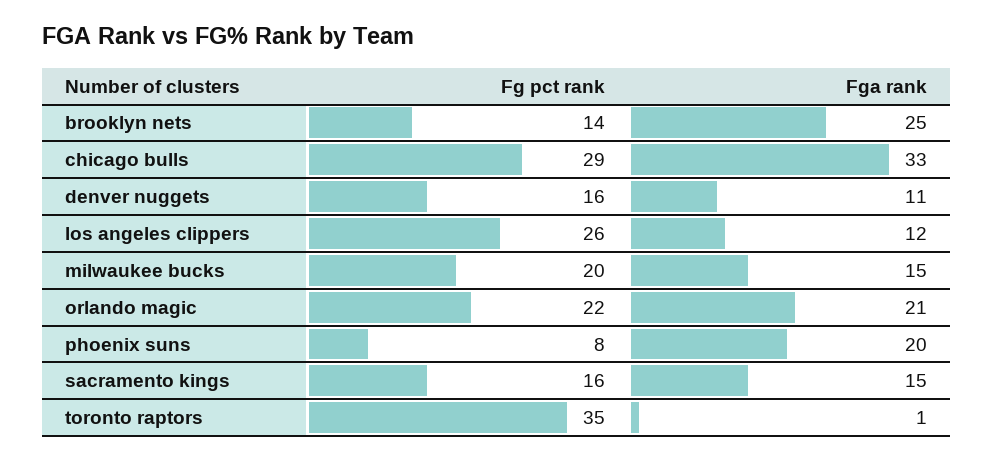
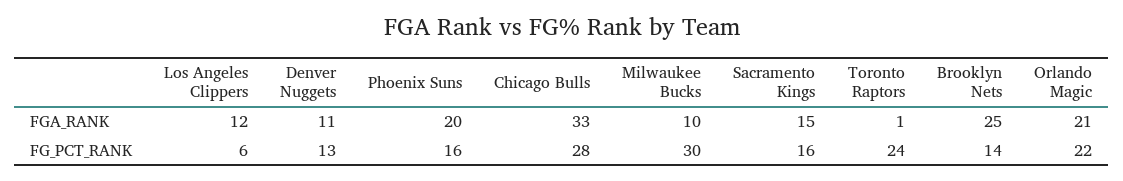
  {
    "Fg pct rank": {
      "brooklyn nets": 14,
-     "chicago bulls": 29,
+     "chicago bulls": 28,
-     "denver nuggets": 16,
+     "denver nuggets": 13,
-     "los angeles clippers": 26,
+     "los angeles clippers": 6,
-     "milwaukee bucks": 20,
+     "milwaukee bucks": 30,
      "orlando magic": 22,
-     "phoenix suns": 8,
+     "phoenix suns": 16,
      "sacramento kings": 16,
-     "toronto raptors": 35
+     "toronto raptors": 24
    },
    "Fga rank": {
      "brooklyn nets": 25,
      "chicago bulls": 33,
      "denver nuggets": 11,
      "los angeles clippers": 12,
-     "milwaukee bucks": 15,
+     "milwaukee bucks": 10,
      "orlando magic": 21,
      "phoenix suns": 20,
      "sacramento kings": 15,
      "toronto raptors": 1
    }
  }

